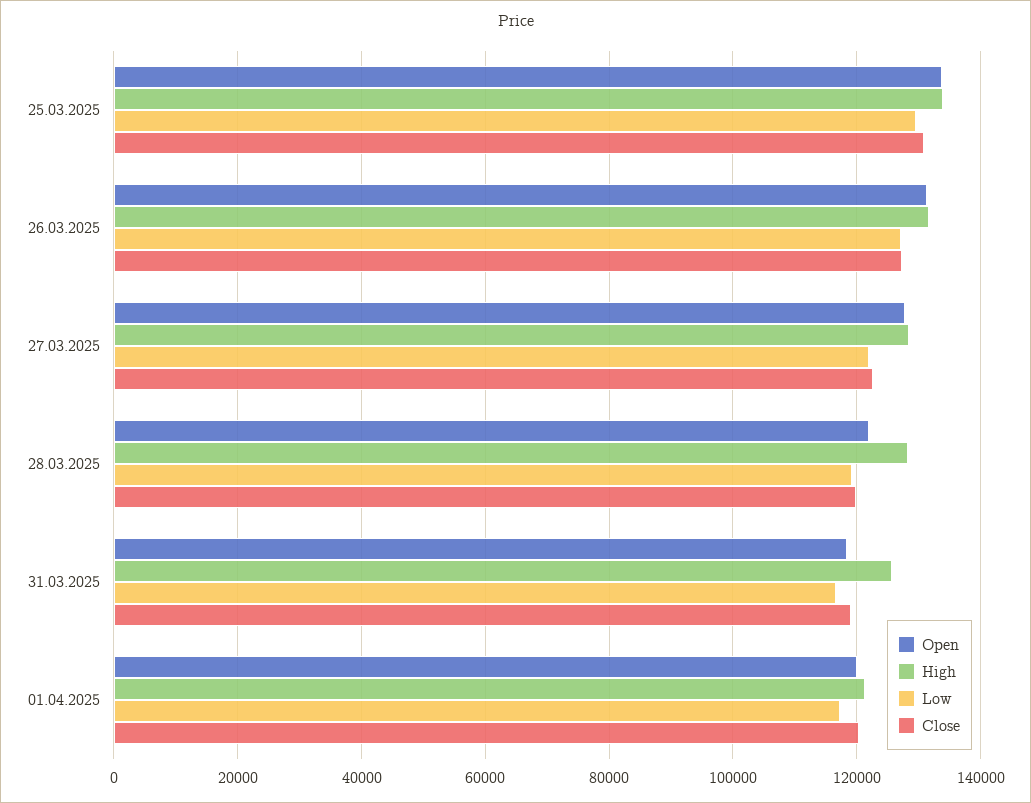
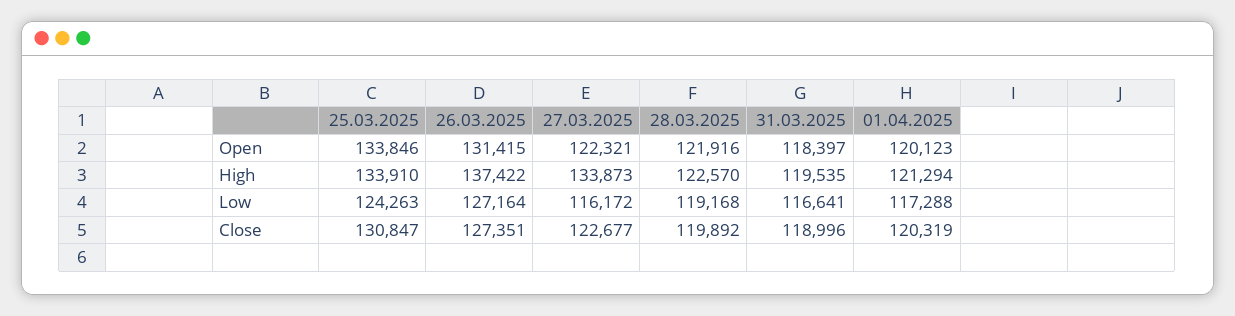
  {
    "Open": {
      "25.03.2025": 133846,
      "26.03.2025": 131415,
-     "27.03.2025": 128000,
+     "27.03.2025": 122321,
      "28.03.2025": 121916,
      "31.03.2025": 118397,
      "01.04.2025": 120123
    },
    "High": {
      "25.03.2025": 133910,
-     "26.03.2025": 132000,
+     "26.03.2025": 137422,
-     "27.03.2025": 128000,
+     "27.03.2025": 133873,
-     "28.03.2025": 128000,
+     "28.03.2025": 122570,
-     "31.03.2025": 126000,
+     "31.03.2025": 119535,
      "01.04.2025": 121294
    },
    "Low": {
-     "25.03.2025": 130000,
+     "25.03.2025": 124263,
      "26.03.2025": 127164,
-     "27.03.2025": 122000,
+     "27.03.2025": 116172,
      "28.03.2025": 119168,
      "31.03.2025": 116641,
      "01.04.2025": 117288
    },
    "Close": {
      "25.03.2025": 130847,
      "26.03.2025": 127351,
      "27.03.2025": 122677,
      "28.03.2025": 119892,
      "31.03.2025": 118996,
      "01.04.2025": 120319
    }
  }

